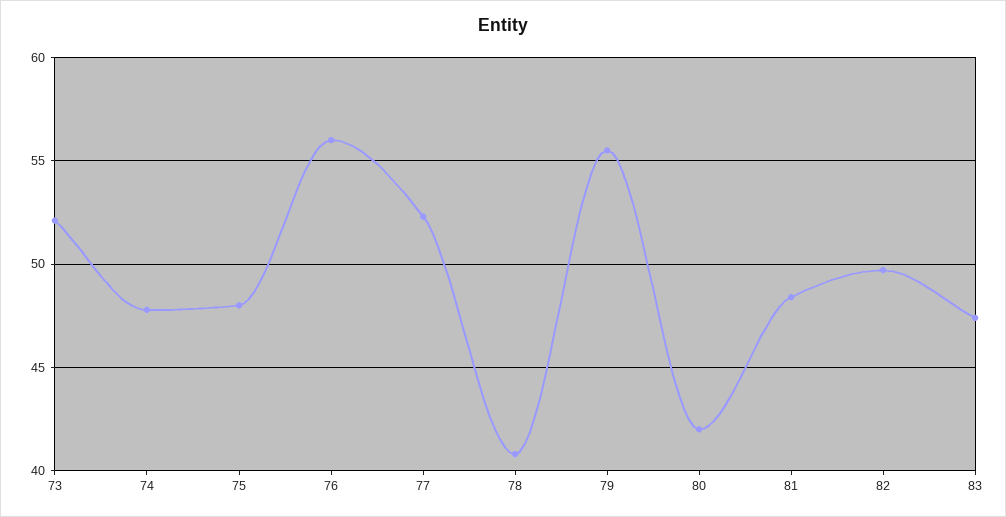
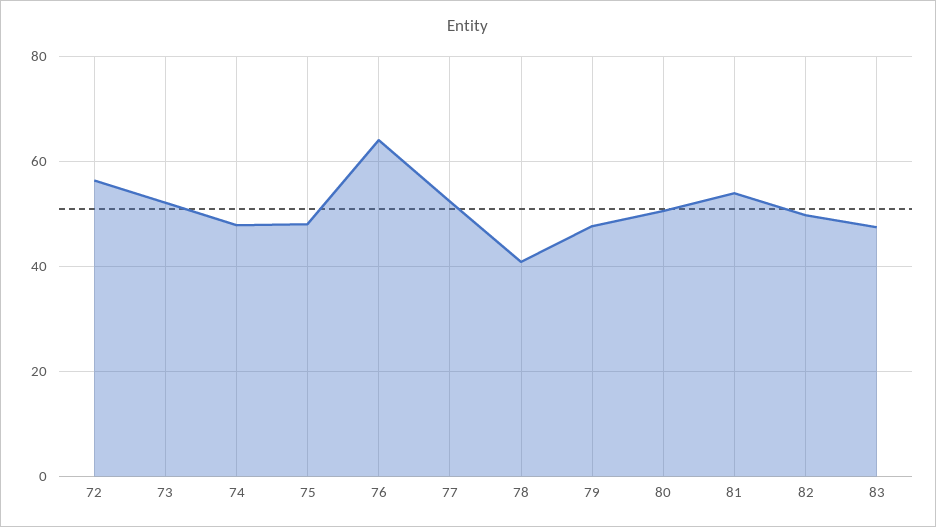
  {
    "73": 52,
    "74": 48,
    "75": 48,
-   "76": 56,
+   "76": 64,
    "77": 52.5,
    "78": 41,
-   "79": 55.5,
+   "79": 48,
-   "80": 42,
+   "80": 50,
-   "81": 48.5,
+   "81": 54,
    "82": 49.5,
-   "83": 47.5
+   "83": 47.5,
+   "72": 56
  }

